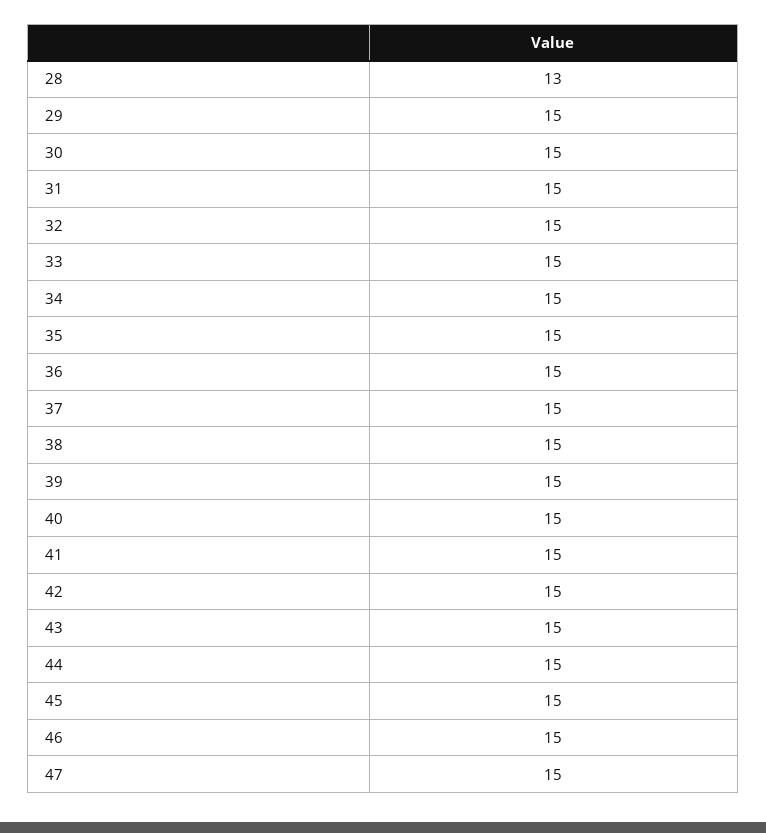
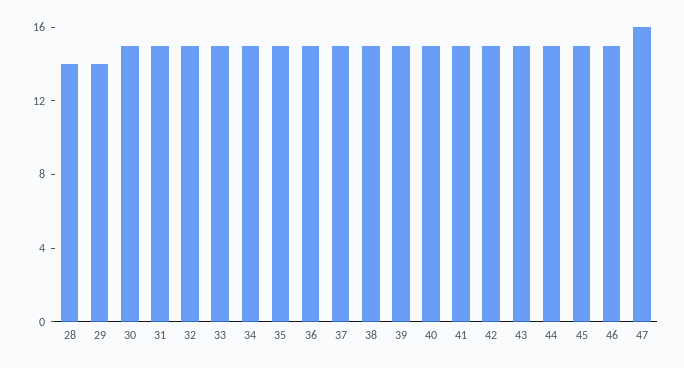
  {
-   "28": 13,
+   "28": 14,
-   "29": 15,
+   "29": 14,
    "30": 15,
    "31": 15,
    "32": 15,
    "33": 15,
    "34": 15,
    "35": 15,
    "36": 15,
    "37": 15,
    "38": 15,
    "39": 15,
    "40": 15,
    "41": 15,
    "42": 15,
    "43": 15,
    "44": 15,
    "45": 15,
    "46": 15,
-   "47": 15
+   "47": 16
  }

